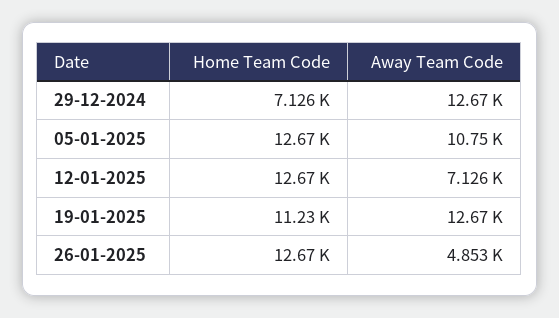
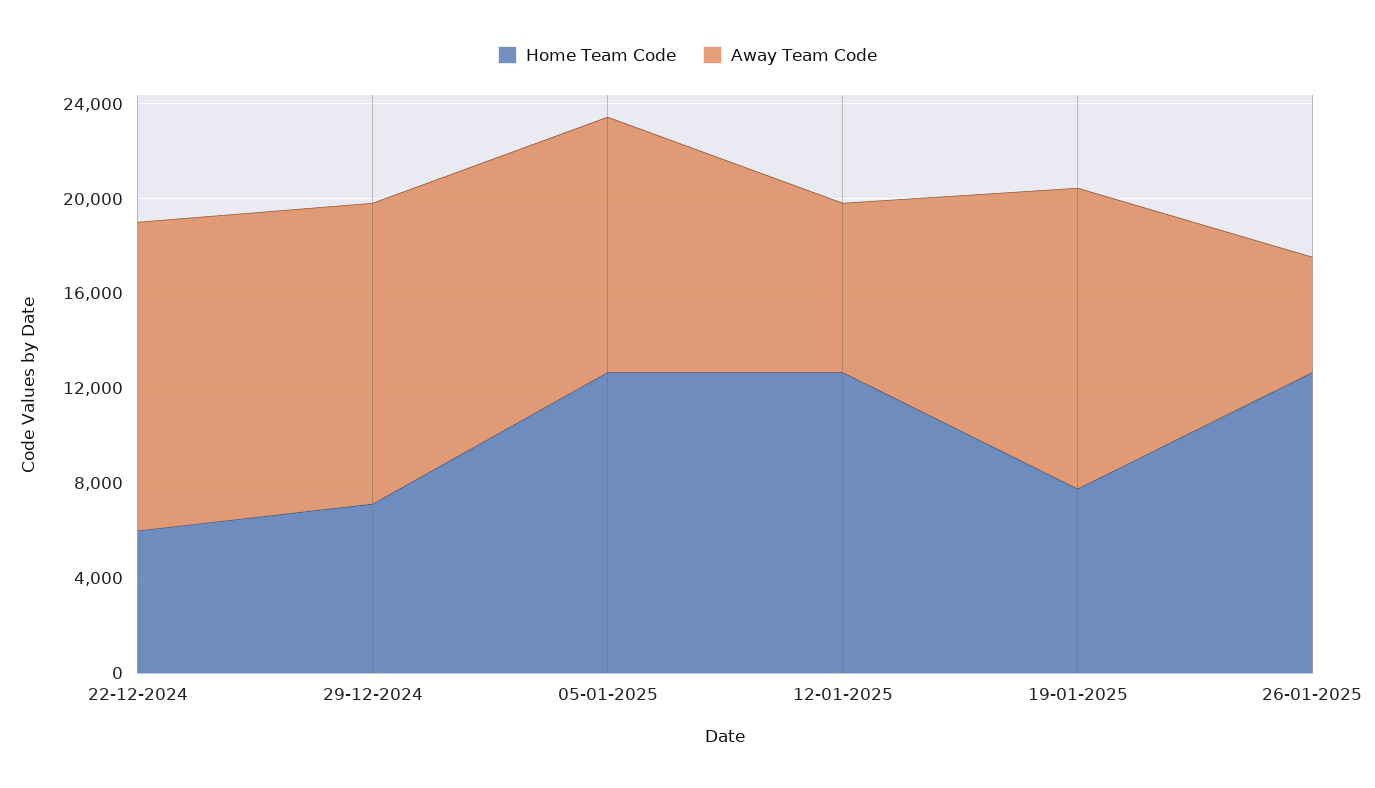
  {
    "Home Team Code": {
      "29-12-2024": 7126,
      "05-01-2025": 12670,
      "12-01-2025": 12670,
-     "19-01-2025": 11230,
+     "19-01-2025": 8000,
-     "26-01-2025": 12670
+     "26-01-2025": 12670,
+     "22-12-2024": 6000
    },
    "Away Team Code": {
      "29-12-2024": 12670,
      "05-01-2025": 10750,
      "12-01-2025": 7126,
      "19-01-2025": 12670,
-     "26-01-2025": 4853
+     "26-01-2025": 4853,
+     "22-12-2024": 13000
    }
  }

